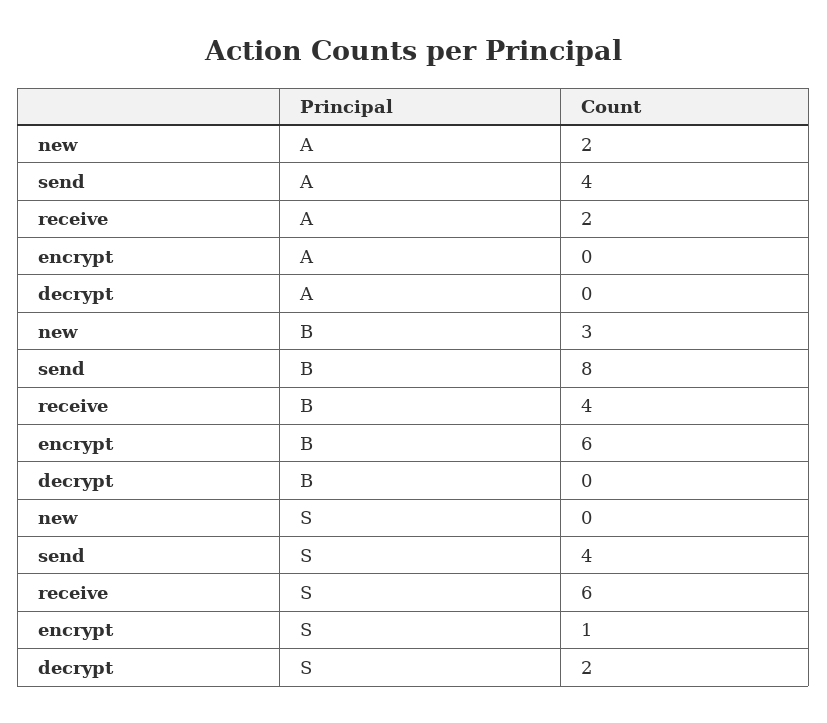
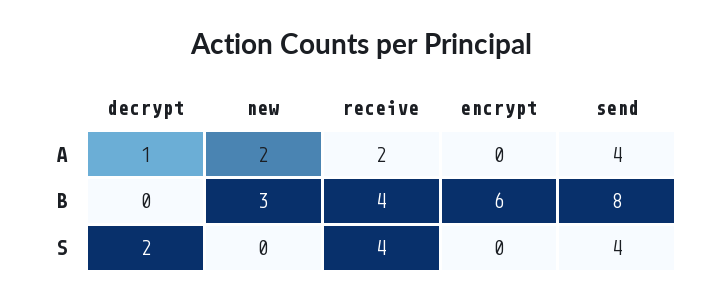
  {
    "new": {
      "A": 2,
      "B": 3,
      "S": 0
    },
    "send": {
      "A": 4,
      "B": 8,
      "S": 4
    },
    "receive": {
      "A": 2,
      "B": 4,
-     "S": 6
+     "S": 4
    },
    "encrypt": {
      "A": 0,
      "B": 6,
-     "S": 1
+     "S": 0
    },
    "decrypt": {
-     "A": 0,
+     "A": 1,
      "B": 0,
      "S": 2
    }
  }

